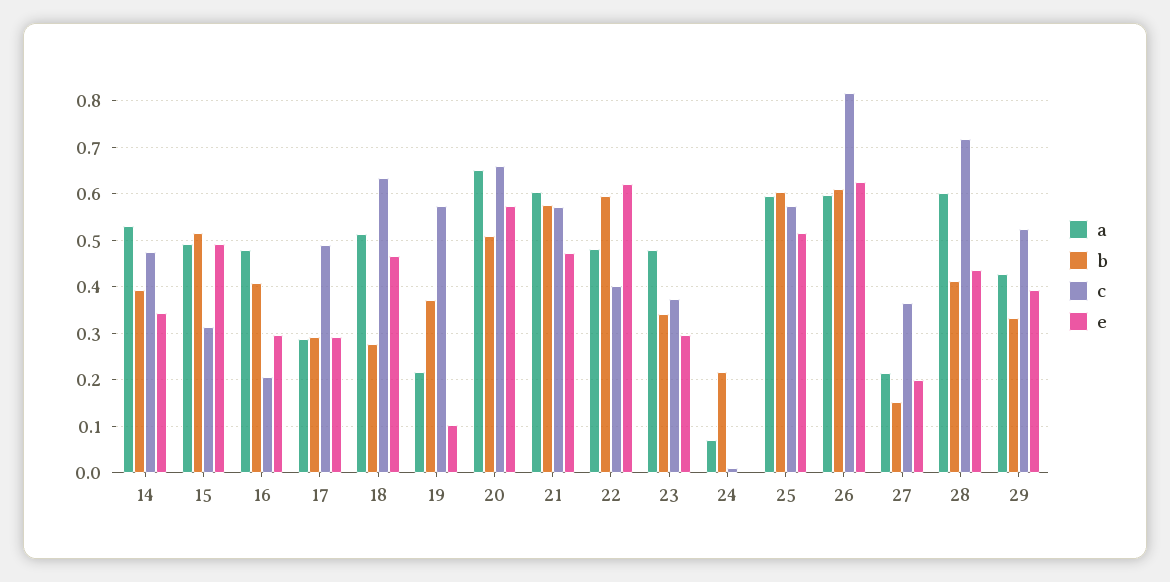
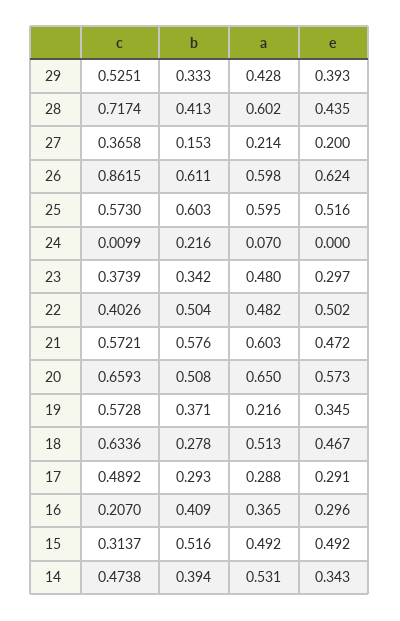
  {
    "a": {
      "14": 0.531,
      "15": 0.492,
-     "16": 0.48,
+     "16": 0.365,
      "17": 0.288,
      "18": 0.513,
      "19": 0.216,
      "20": 0.65,
      "21": 0.603,
      "22": 0.482,
      "23": 0.48,
      "24": 0.07,
      "25": 0.595,
      "26": 0.598,
      "27": 0.214,
      "28": 0.602,
      "29": 0.428
    },
    "b": {
      "14": 0.394,
      "15": 0.516,
      "16": 0.409,
      "17": 0.293,
      "18": 0.278,
      "19": 0.371,
      "20": 0.508,
      "21": 0.576,
-     "22": 0.6,
+     "22": 0.504,
      "23": 0.342,
      "24": 0.216,
      "25": 0.603,
      "26": 0.611,
      "27": 0.153,
      "28": 0.413,
      "29": 0.333
    },
    "c": {
      "14": 0.4738,
      "15": 0.3137,
      "16": 0.207,
      "17": 0.4892,
      "18": 0.6336,
      "19": 0.5728,
      "20": 0.6593,
      "21": 0.5721,
      "22": 0.4026,
      "23": 0.3739,
      "24": 0.0099,
      "25": 0.573,
-     "26": 0.82,
+     "26": 0.8615,
      "27": 0.3658,
      "28": 0.7174,
      "29": 0.5251
    },
    "e": {
      "14": 0.343,
      "15": 0.492,
      "16": 0.296,
      "17": 0.291,
      "18": 0.467,
-     "19": 0.1,
+     "19": 0.345,
      "20": 0.573,
      "21": 0.472,
-     "22": 0.62,
+     "22": 0.502,
      "23": 0.297,
      "24": 0,
      "25": 0.516,
      "26": 0.624,
      "27": 0.2,
      "28": 0.435,
      "29": 0.393
    }
  }

